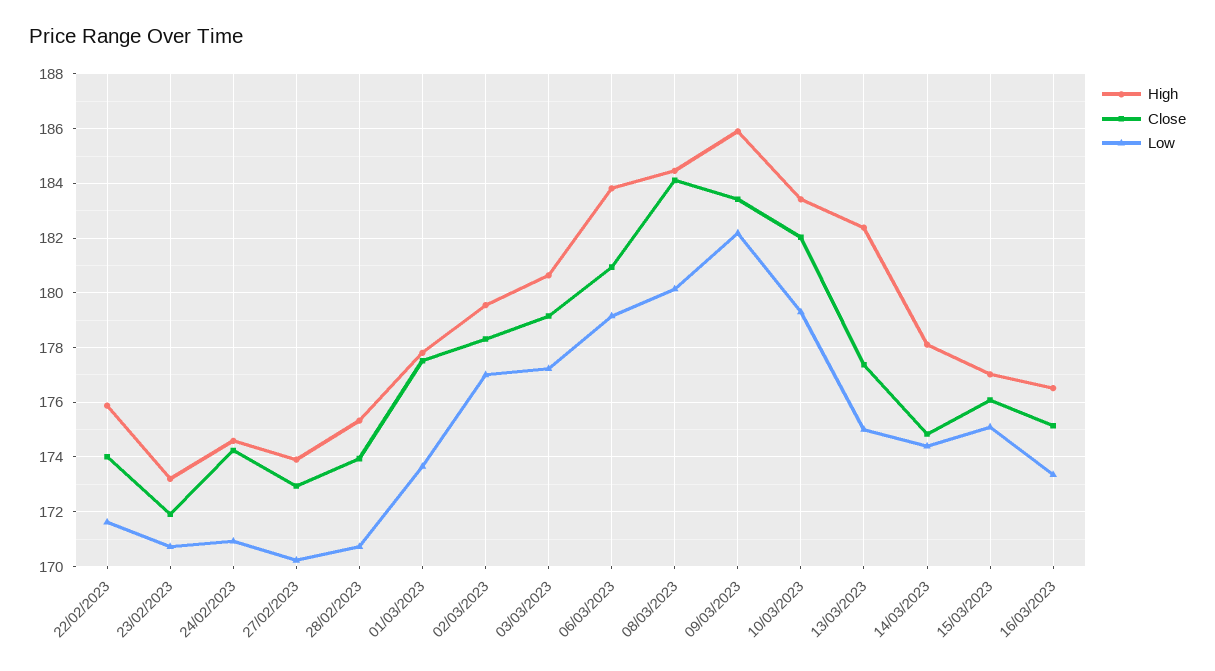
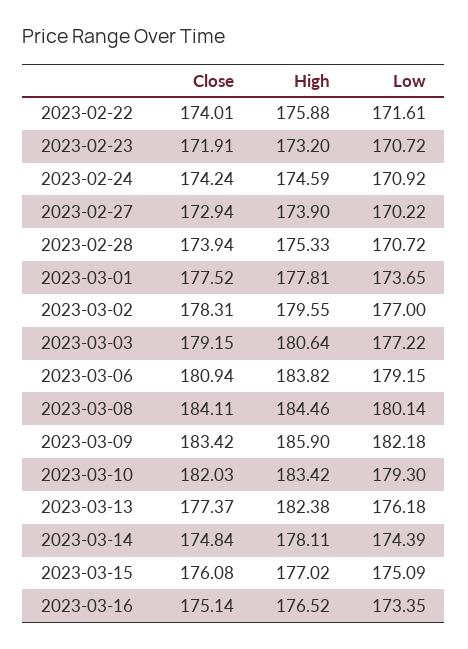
  {
    "High": {
      "22/02/2023": 175.88,
      "23/02/2023": 173.2,
      "24/02/2023": 174.59,
      "27/02/2023": 173.9,
      "28/02/2023": 175.33,
      "01/03/2023": 177.81,
      "02/03/2023": 179.55,
      "03/03/2023": 180.64,
      "06/03/2023": 183.82,
      "08/03/2023": 184.46,
      "09/03/2023": 185.9,
      "10/03/2023": 183.42,
      "13/03/2023": 182.38,
      "14/03/2023": 178.11,
      "15/03/2023": 177.02,
      "16/03/2023": 176.52
    },
    "Close": {
      "22/02/2023": 174.01,
      "23/02/2023": 171.91,
      "24/02/2023": 174.24,
      "27/02/2023": 172.94,
      "28/02/2023": 173.94,
      "01/03/2023": 177.52,
      "02/03/2023": 178.31,
      "03/03/2023": 179.15,
      "06/03/2023": 180.94,
      "08/03/2023": 184.11,
      "09/03/2023": 183.42,
      "10/03/2023": 182.03,
      "13/03/2023": 177.37,
      "14/03/2023": 174.84,
      "15/03/2023": 176.08,
      "16/03/2023": 175.14
    },
    "Low": {
      "22/02/2023": 171.61,
      "23/02/2023": 170.72,
      "24/02/2023": 170.92,
      "27/02/2023": 170.22,
      "28/02/2023": 170.72,
      "01/03/2023": 173.65,
      "02/03/2023": 177,
      "03/03/2023": 177.22,
      "06/03/2023": 179.15,
      "08/03/2023": 180.14,
      "09/03/2023": 182.18,
      "10/03/2023": 179.3,
-     "13/03/2023": 175,
+     "13/03/2023": 176.18,
      "14/03/2023": 174.39,
      "15/03/2023": 175.09,
      "16/03/2023": 173.35
    }
  }

